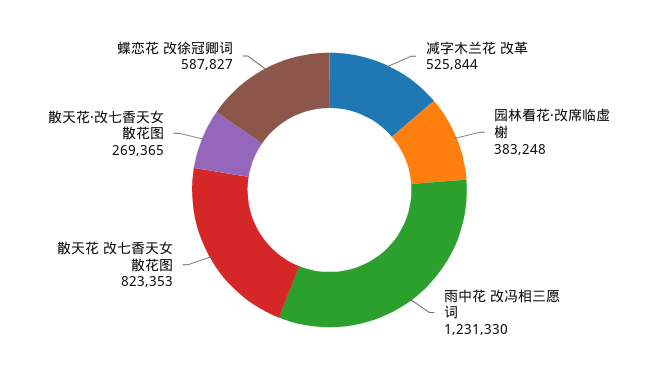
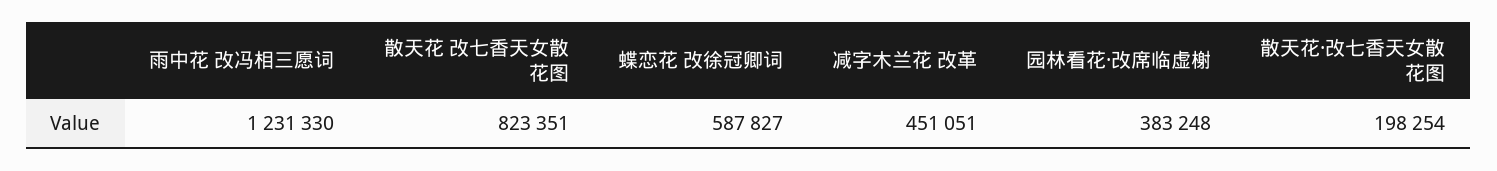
  {
-   "减字木兰花 改革": 525844,
+   "减字木兰花 改革": 451051,
    "园林看花·改席临虚榭": 383248,
    "雨中花 改冯相三愿词": 1231330,
-   "散天花 改七香天女散花图": 823353,
+   "散天花 改七香天女散花图": 823351,
-   "散天花·改七香天女散花图": 269365,
+   "散天花·改七香天女散花图": 198254,
    "蝶恋花 改徐冠卿词": 587827
  }

